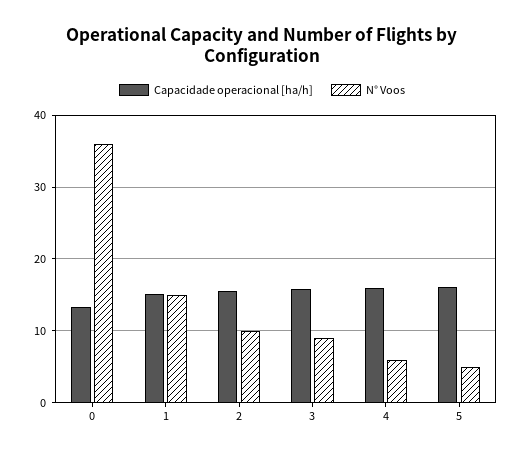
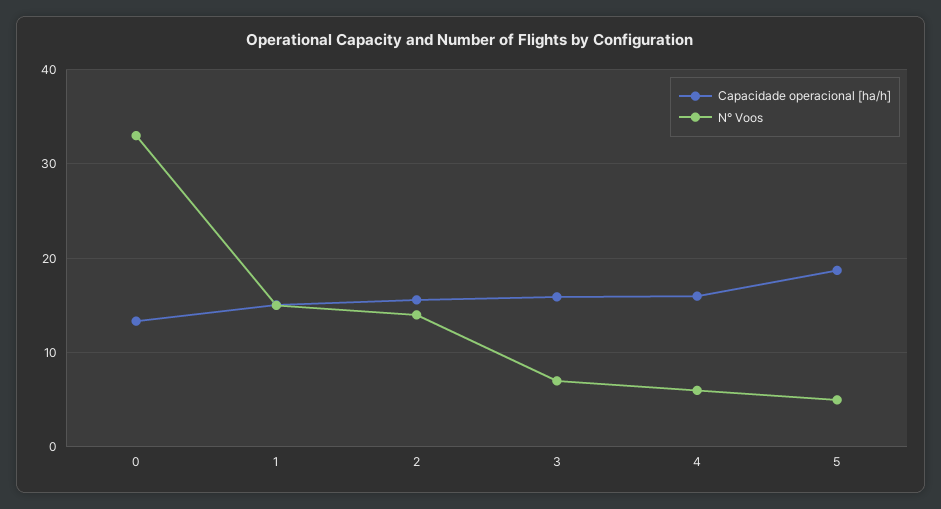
  {
    "Capacidade operacional [ha/h]": {
      "0": 13,
      "1": 15,
      "2": 16,
      "3": 16,
      "4": 16,
-     "5": 16
+     "5": 19
    },
    "N° Voos": {
-     "0": 36,
+     "0": 33,
      "1": 15,
-     "2": 10,
+     "2": 14,
-     "3": 9,
+     "3": 7,
      "4": 6,
      "5": 5
    }
  }

